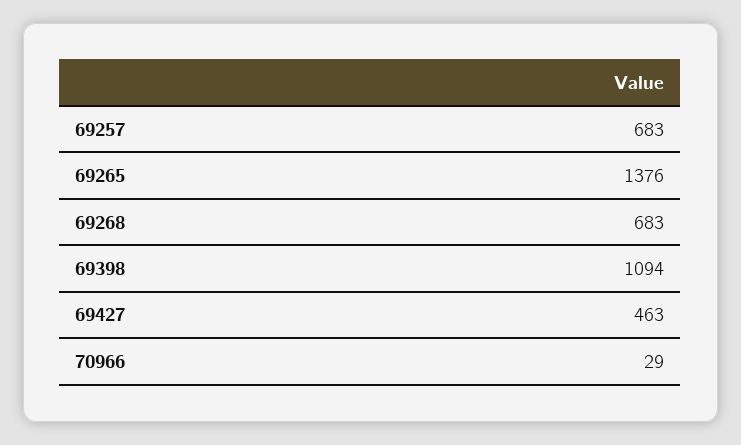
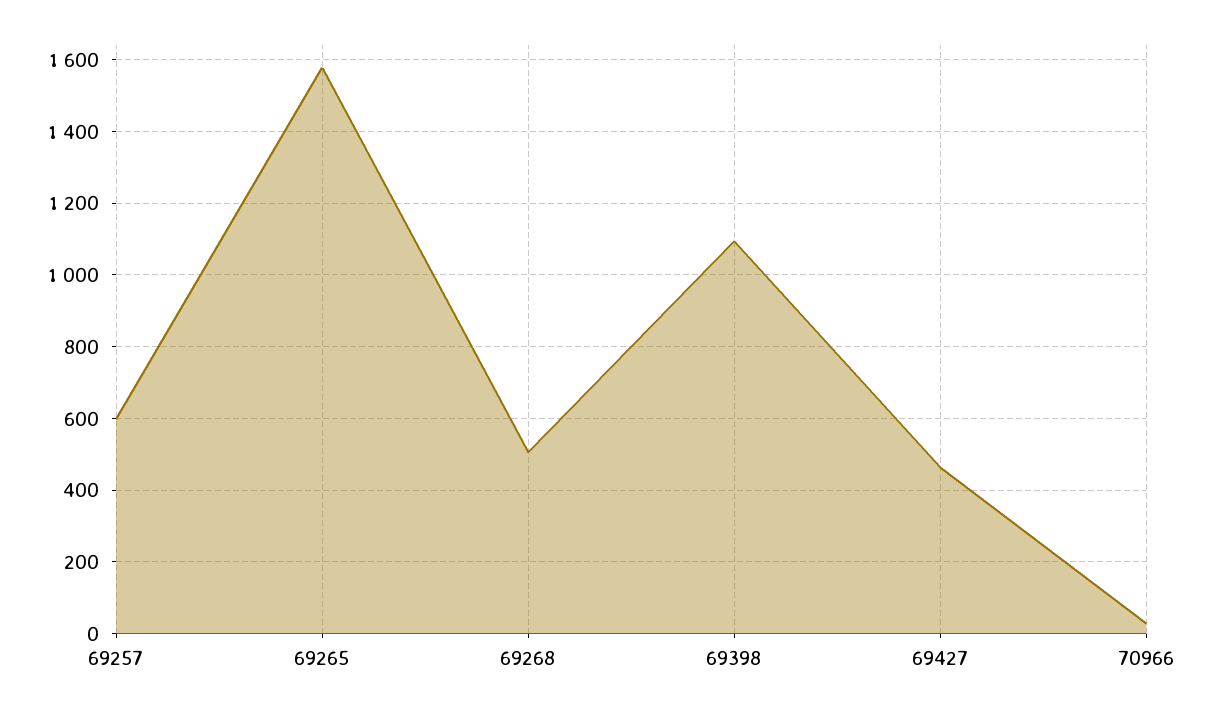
  {
-   "69257": 683,
+   "69257": 600,
-   "69265": 1376,
+   "69265": 1580,
-   "69268": 683,
+   "69268": 500,
    "69398": 1094,
    "69427": 463,
    "70966": 29
  }

